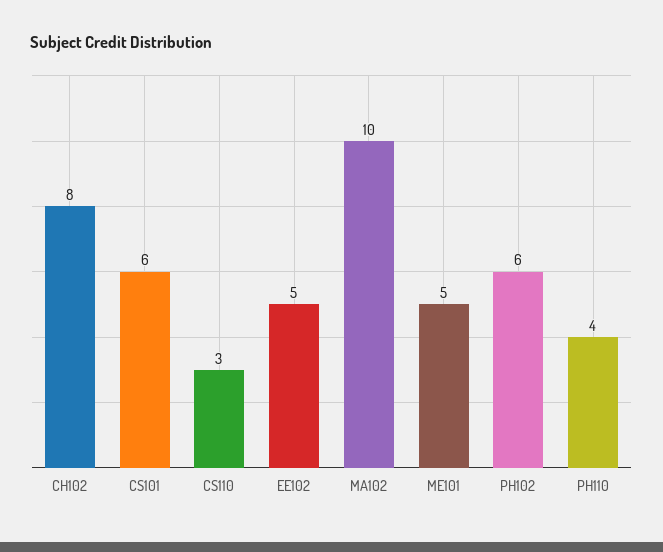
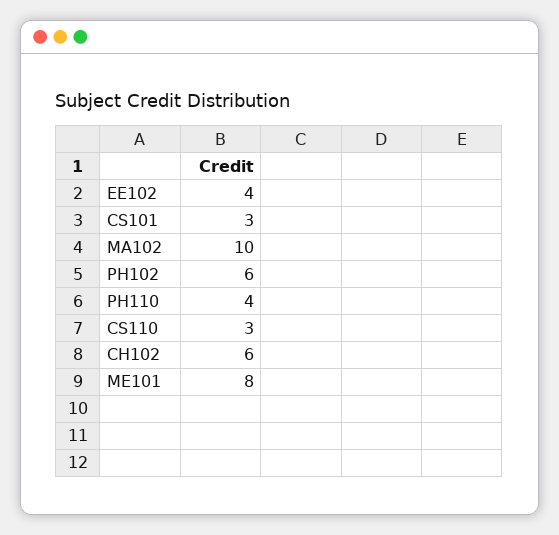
  {
-   "CH102": 8,
+   "CH102": 6,
-   "CS101": 6,
+   "CS101": 3,
    "CS110": 3,
-   "EE102": 5,
+   "EE102": 4,
    "MA102": 10,
-   "ME101": 5,
+   "ME101": 8,
    "PH102": 6,
    "PH110": 4
  }

